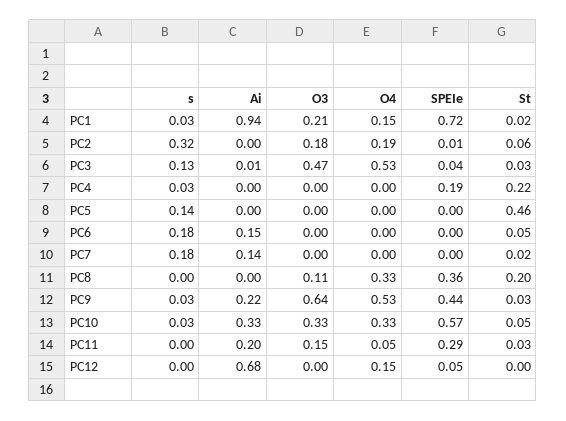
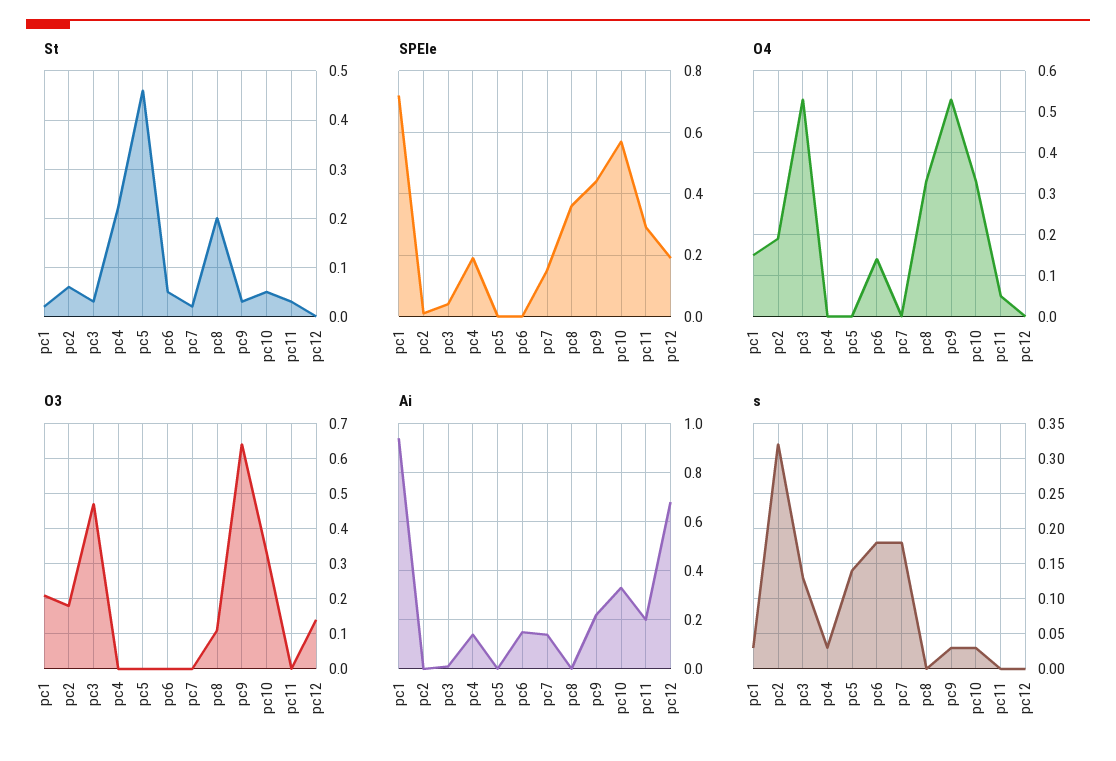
  {
    "s": {
      "PC1": 0.03,
      "PC2": 0.32,
      "PC3": 0.13,
      "PC4": 0.03,
      "PC5": 0.14,
      "PC6": 0.18,
      "PC7": 0.18,
      "PC8": 0,
      "PC9": 0.03,
      "PC10": 0.03,
      "PC11": 0,
      "PC12": 0
    },
    "Ai": {
      "PC1": 0.94,
      "PC2": 0,
      "PC3": 0.01,
-     "PC4": 0,
+     "PC4": 0.15,
      "PC5": 0,
      "PC6": 0.15,
      "PC7": 0.14,
      "PC8": 0,
      "PC9": 0.22,
      "PC10": 0.33,
      "PC11": 0.2,
      "PC12": 0.68
    },
    "O3": {
      "PC1": 0.21,
      "PC2": 0.18,
      "PC3": 0.47,
      "PC4": 0,
      "PC5": 0,
      "PC6": 0,
      "PC7": 0,
      "PC8": 0.11,
      "PC9": 0.64,
      "PC10": 0.33,
-     "PC11": 0.15,
+     "PC11": 0,
-     "PC12": 0
+     "PC12": 0.15
    },
    "O4": {
      "PC1": 0.15,
      "PC2": 0.19,
      "PC3": 0.53,
      "PC4": 0,
      "PC5": 0,
-     "PC6": 0,
+     "PC6": 0.15,
      "PC7": 0,
      "PC8": 0.33,
      "PC9": 0.53,
      "PC10": 0.33,
      "PC11": 0.05,
-     "PC12": 0.15
+     "PC12": 0
    },
    "SPEIe": {
      "PC1": 0.72,
      "PC2": 0.01,
      "PC3": 0.04,
      "PC4": 0.19,
      "PC5": 0,
      "PC6": 0,
-     "PC7": 0,
+     "PC7": 0.15,
      "PC8": 0.36,
      "PC9": 0.44,
      "PC10": 0.57,
      "PC11": 0.29,
-     "PC12": 0.05
+     "PC12": 0.2
    },
    "St": {
      "PC1": 0.02,
      "PC2": 0.06,
      "PC3": 0.03,
      "PC4": 0.22,
      "PC5": 0.46,
      "PC6": 0.05,
      "PC7": 0.02,
      "PC8": 0.2,
      "PC9": 0.03,
      "PC10": 0.05,
      "PC11": 0.03,
      "PC12": 0
    }
  }

